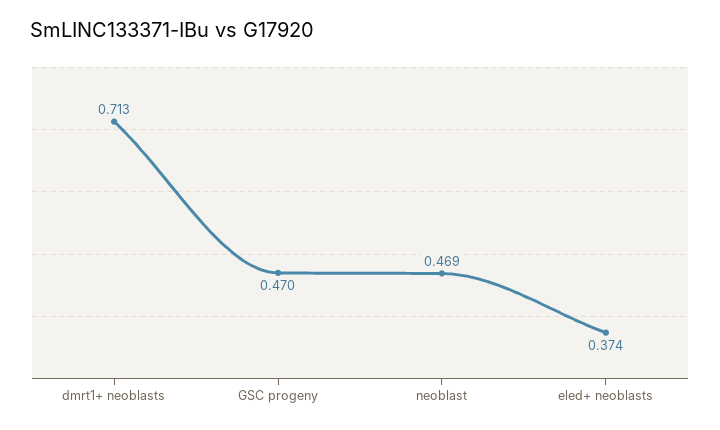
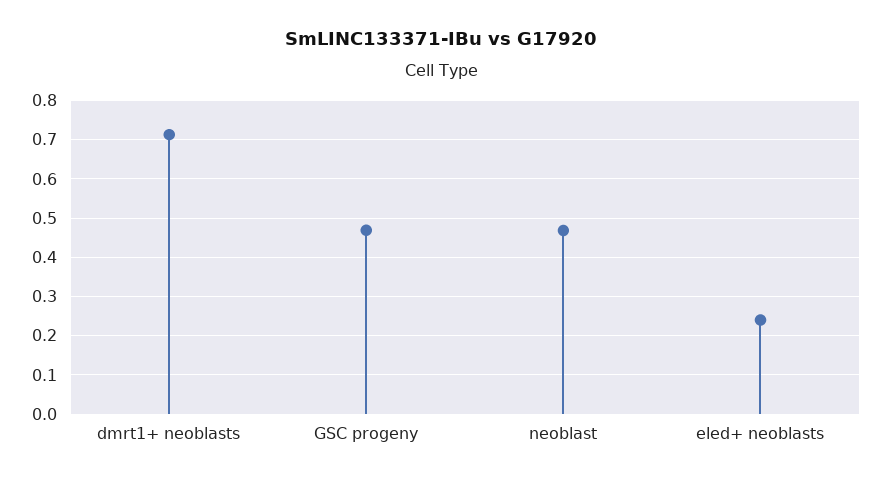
  {
    "dmrt1+ neoblasts": 0.713,
    "GSC progeny": 0.47,
    "neoblast": 0.469,
-   "eled+ neoblasts": 0.374
+   "eled+ neoblasts": 0.24
  }

